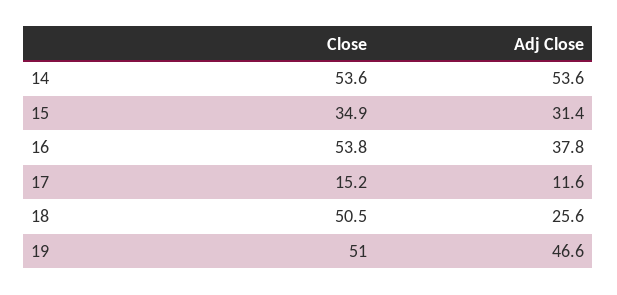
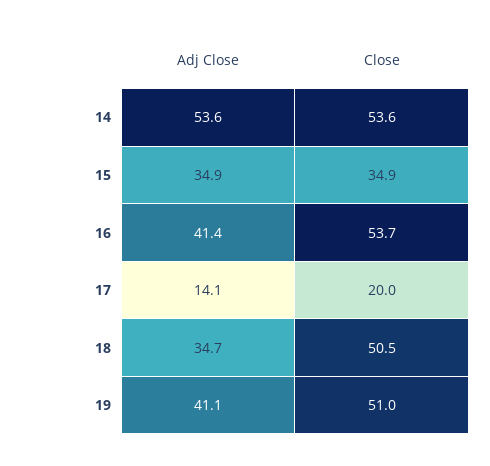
  {
    "Close": {
      "14": 53.6,
      "15": 34.9,
-     "16": 53.8,
+     "16": 53.7,
-     "17": 15.2,
+     "17": 20,
      "18": 50.5,
      "19": 51
    },
    "Adj Close": {
      "14": 53.6,
-     "15": 31.4,
+     "15": 34.9,
-     "16": 37.8,
+     "16": 41.4,
-     "17": 11.6,
+     "17": 14.1,
-     "18": 25.6,
+     "18": 34.7,
-     "19": 46.6
+     "19": 41.1
    }
  }

